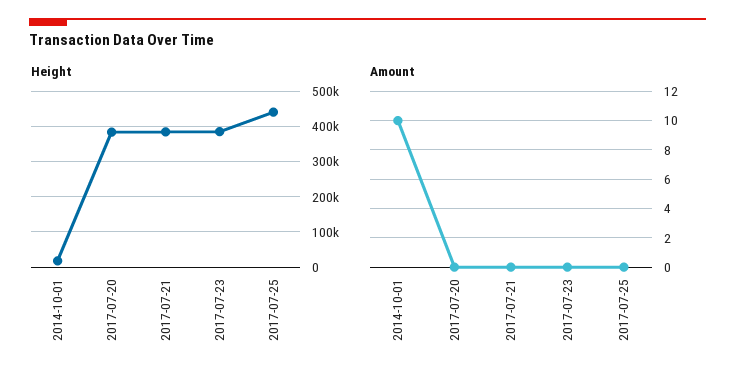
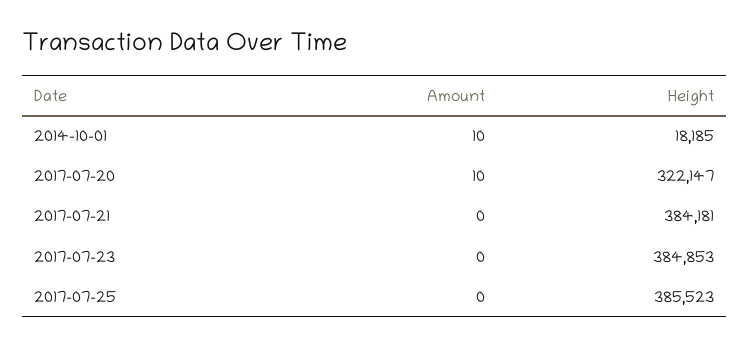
  {
    "Height": {
      "2014-10-01": 18185,
-     "2017-07-20": 380000,
+     "2017-07-20": 322147,
      "2017-07-21": 384181,
      "2017-07-23": 384853,
-     "2017-07-25": 440000
+     "2017-07-25": 385523
    },
    "Amount": {
      "2014-10-01": 10,
-     "2017-07-20": 0,
+     "2017-07-20": 10,
      "2017-07-21": 0,
      "2017-07-23": 0,
      "2017-07-25": 0
    }
  }

